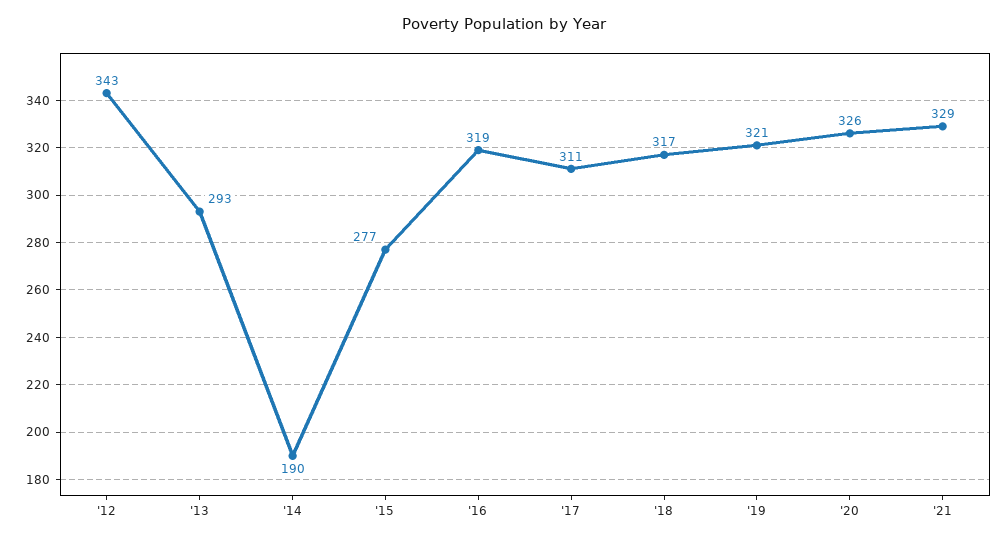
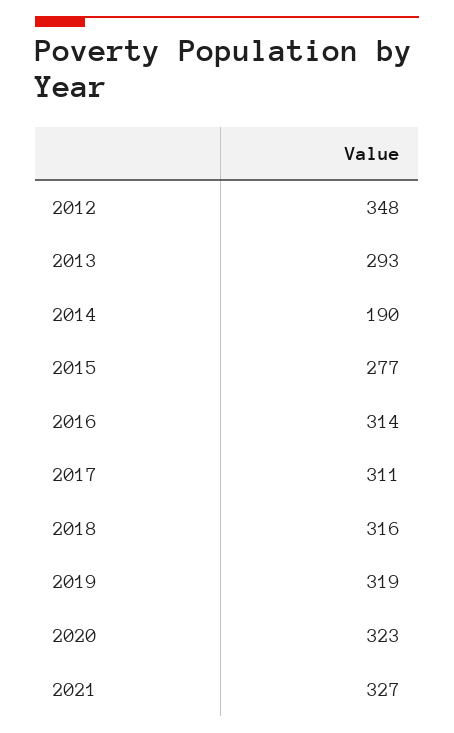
  {
-   "'12": 343,
+   "'12": 348,
    "'13": 293,
    "'14": 190,
    "'15": 277,
-   "'16": 319,
+   "'16": 314,
    "'17": 311,
-   "'18": 317,
+   "'18": 316,
-   "'19": 321,
+   "'19": 319,
-   "'20": 326,
+   "'20": 323,
-   "'21": 329
+   "'21": 327
  }

